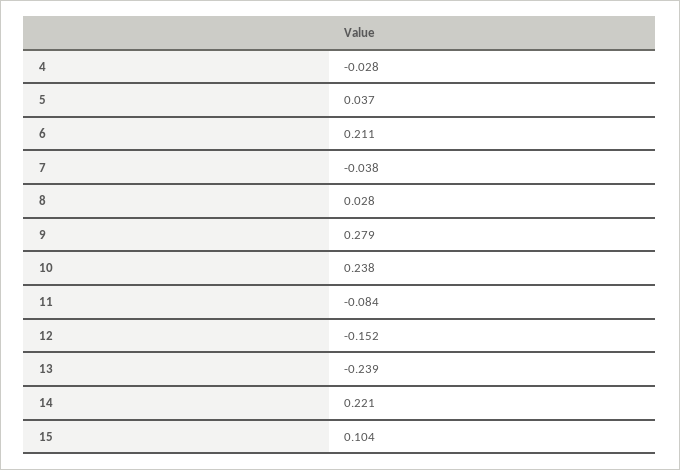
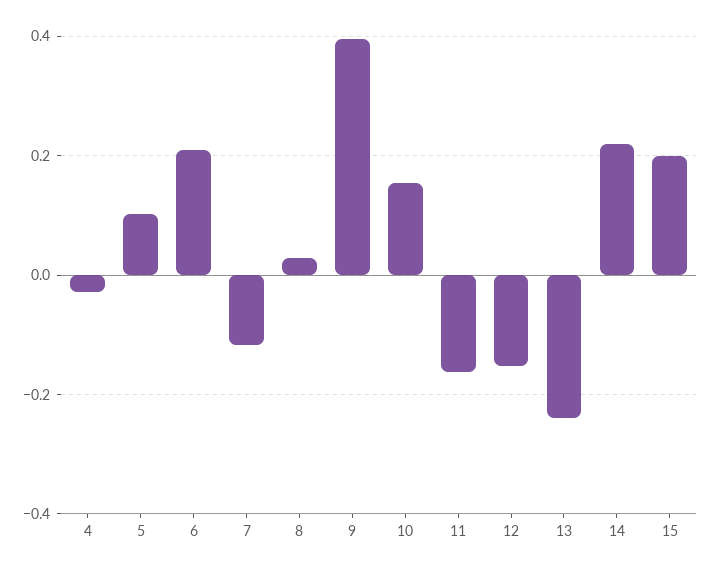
  {
    "4": -0.028,
-   "5": 0.037,
+   "5": 0.1,
    "6": 0.211,
-   "7": -0.038,
+   "7": -0.12,
    "8": 0.028,
-   "9": 0.279,
+   "9": 0.4,
-   "10": 0.238,
+   "10": 0.16,
-   "11": -0.084,
+   "11": -0.16,
    "12": -0.152,
    "13": -0.239,
    "14": 0.221,
-   "15": 0.104
+   "15": 0.2
  }

